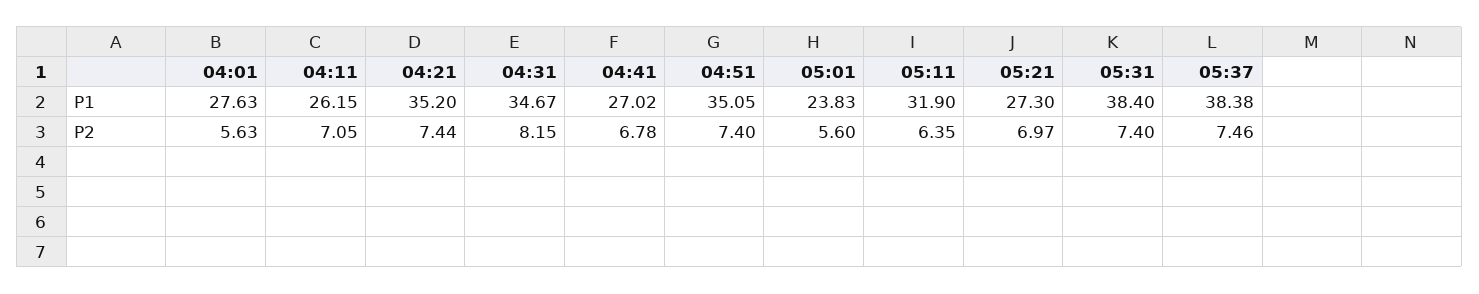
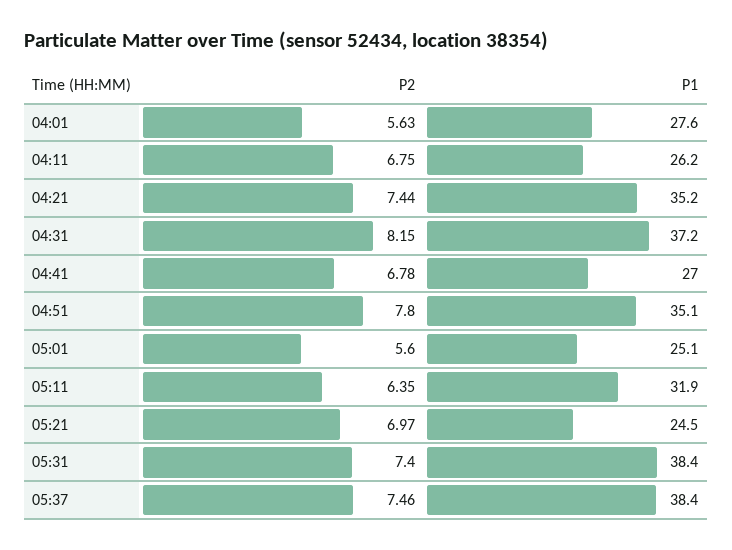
  {
    "04:01": {
      "P1": 27.63,
      "P2": 5.63
    },
    "04:11": {
      "P1": 26.15,
-     "P2": 7.05
+     "P2": 6.75
    },
    "04:21": {
      "P1": 35.2,
      "P2": 7.44
    },
    "04:31": {
-     "P1": 34.67,
+     "P1": 37.2,
      "P2": 8.15
    },
    "04:41": {
      "P1": 27.02,
      "P2": 6.78
    },
    "04:51": {
      "P1": 35.05,
-     "P2": 7.4
+     "P2": 7.8
    },
    "05:01": {
-     "P1": 23.83,
+     "P1": 25.1,
      "P2": 5.6
    },
    "05:11": {
      "P1": 31.9,
      "P2": 6.35
    },
    "05:21": {
-     "P1": 27.3,
+     "P1": 24.5,
      "P2": 6.97
    },
    "05:31": {
      "P1": 38.4,
      "P2": 7.4
    },
    "05:37": {
      "P1": 38.38,
      "P2": 7.46
    }
  }

